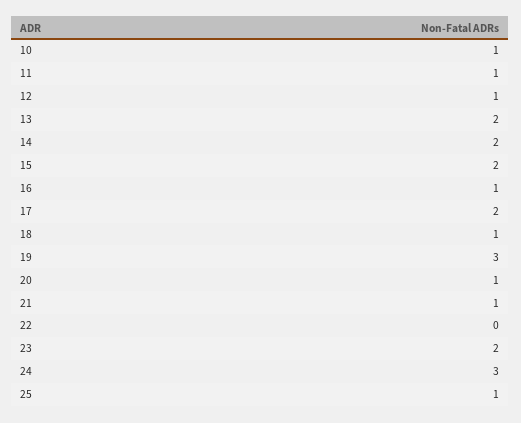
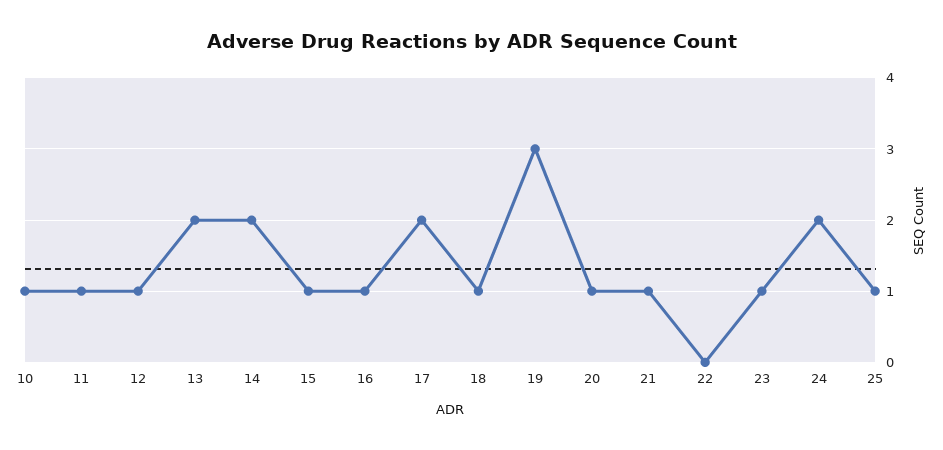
  {
    "10": 1,
    "11": 1,
    "12": 1,
    "13": 2,
    "14": 2,
-   "15": 2,
+   "15": 1,
    "16": 1,
    "17": 2,
    "18": 1,
    "19": 3,
    "20": 1,
    "21": 1,
    "22": 0,
-   "23": 2,
+   "23": 1,
-   "24": 3,
+   "24": 2,
    "25": 1
  }

